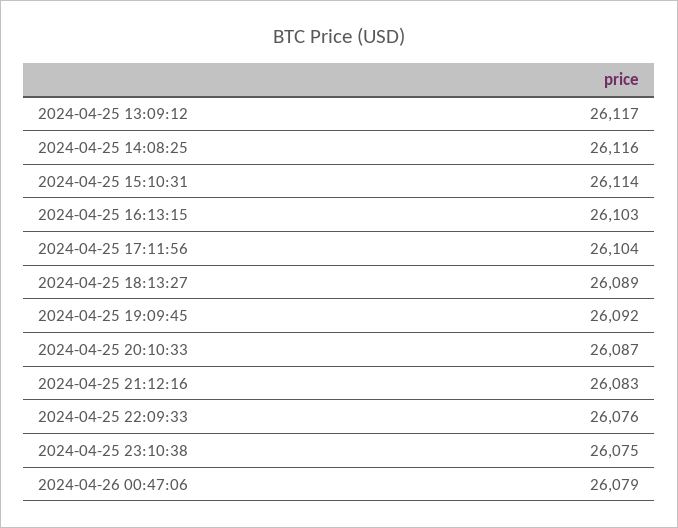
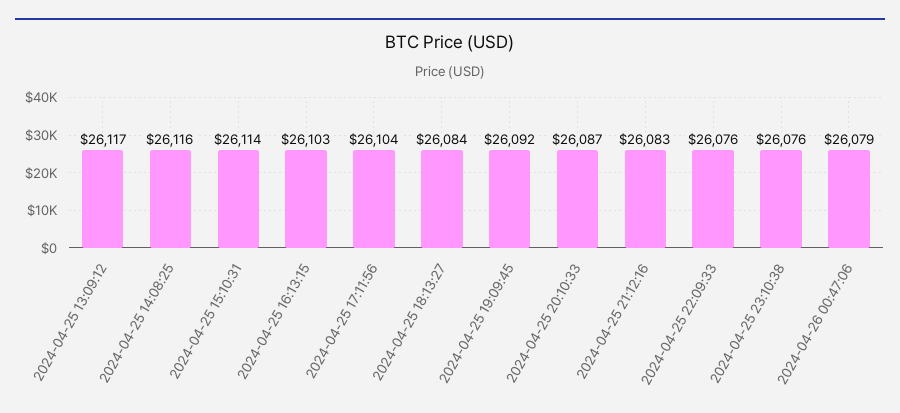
  {
    "2024-04-25 13:09:12": 26117,
    "2024-04-25 14:08:25": 26116,
    "2024-04-25 15:10:31": 26114,
    "2024-04-25 16:13:15": 26103,
    "2024-04-25 17:11:56": 26104,
-   "2024-04-25 18:13:27": 26089,
+   "2024-04-25 18:13:27": 26084,
    "2024-04-25 19:09:45": 26092,
    "2024-04-25 20:10:33": 26087,
    "2024-04-25 21:12:16": 26083,
    "2024-04-25 22:09:33": 26076,
-   "2024-04-25 23:10:38": 26075,
+   "2024-04-25 23:10:38": 26076,
    "2024-04-26 00:47:06": 26079
  }

